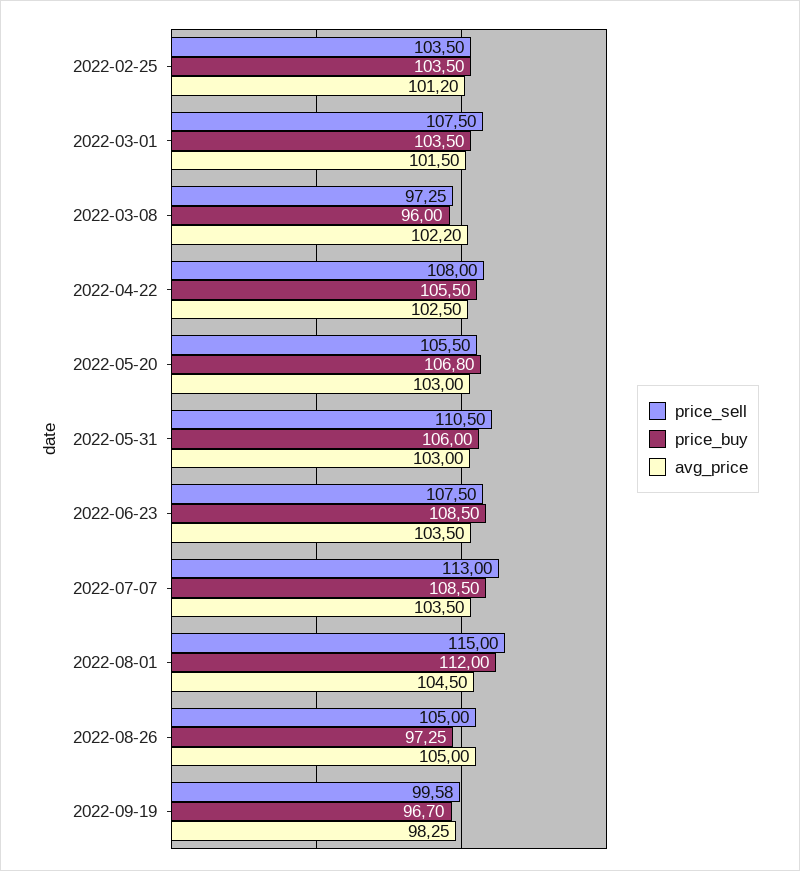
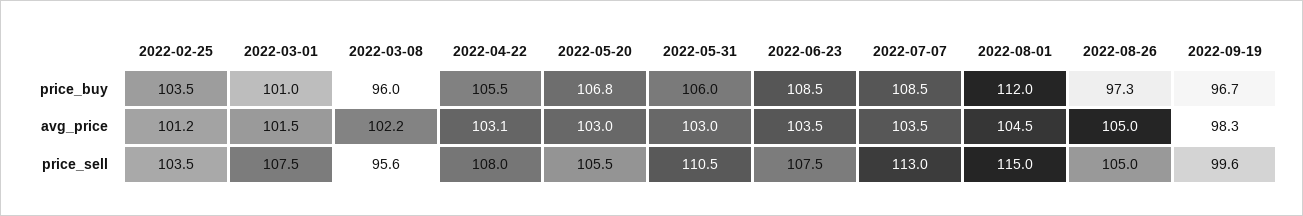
  {
    "price_sell": {
      "2022-02-25": 103.5,
      "2022-03-01": 107.5,
-     "2022-03-08": 97.25,
+     "2022-03-08": 95.6,
      "2022-04-22": 108,
      "2022-05-20": 105.5,
      "2022-05-31": 110.5,
      "2022-06-23": 107.5,
      "2022-07-07": 113,
      "2022-08-01": 115,
      "2022-08-26": 105,
      "2022-09-19": 99.58
    },
    "price_buy": {
      "2022-02-25": 103.5,
-     "2022-03-01": 103.5,
+     "2022-03-01": 101,
      "2022-03-08": 96,
      "2022-04-22": 105.5,
      "2022-05-20": 106.8,
      "2022-05-31": 106,
      "2022-06-23": 108.5,
      "2022-07-07": 108.5,
      "2022-08-01": 112,
      "2022-08-26": 97.25,
      "2022-09-19": 96.7
    },
    "avg_price": {
      "2022-02-25": 101.2,
      "2022-03-01": 101.5,
      "2022-03-08": 102.2,
-     "2022-04-22": 102.5,
+     "2022-04-22": 103.1,
      "2022-05-20": 103,
      "2022-05-31": 103,
      "2022-06-23": 103.5,
      "2022-07-07": 103.5,
      "2022-08-01": 104.5,
      "2022-08-26": 105,
      "2022-09-19": 98.25
    }
  }

